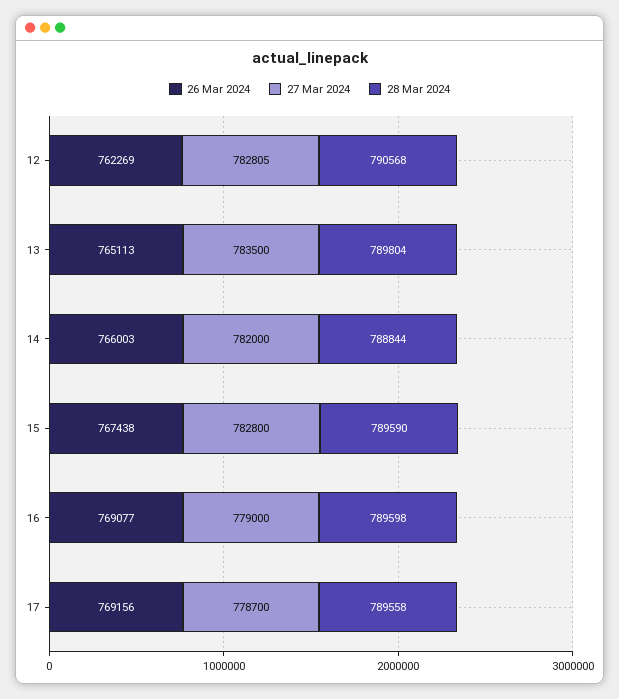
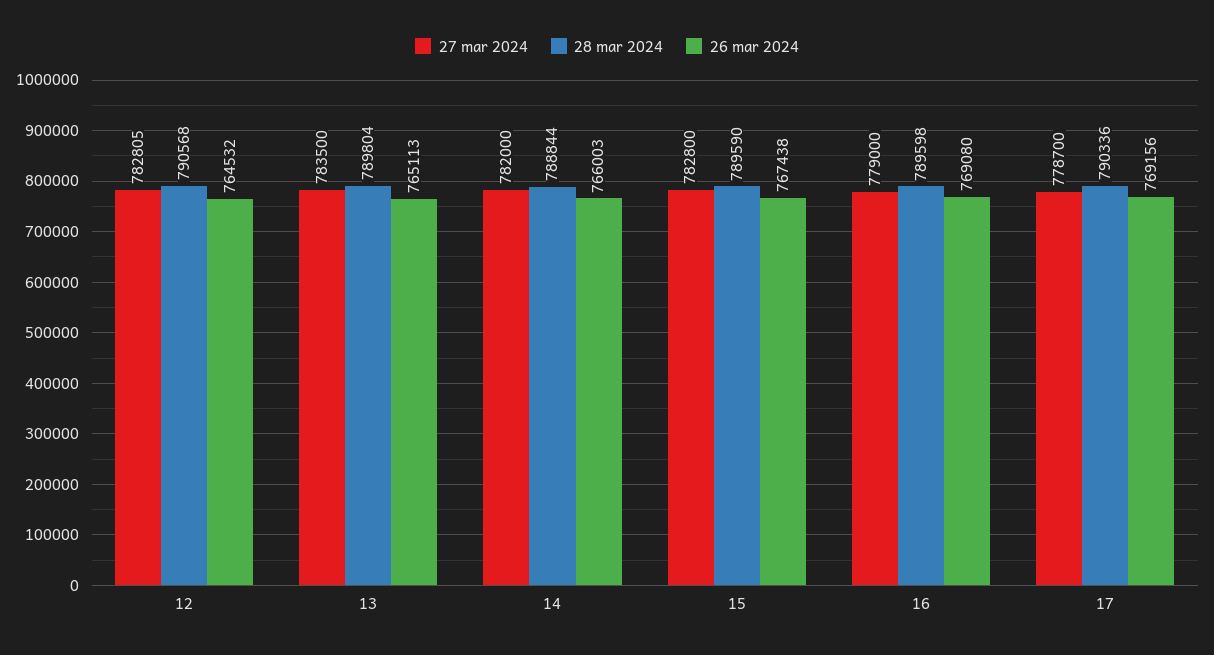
  {
    "26 Mar 2024": {
-     "12": 762269,
+     "12": 764532,
      "13": 765113,
      "14": 766003,
      "15": 767438,
-     "16": 769077,
+     "16": 769080,
      "17": 769156
    },
    "27 Mar 2024": {
      "12": 782805,
      "13": 783500,
      "14": 782000,
      "15": 782800,
      "16": 779000,
      "17": 778700
    },
    "28 Mar 2024": {
      "12": 790568,
      "13": 789804,
      "14": 788844,
      "15": 789590,
      "16": 789598,
-     "17": 789558
+     "17": 790336
    }
  }

